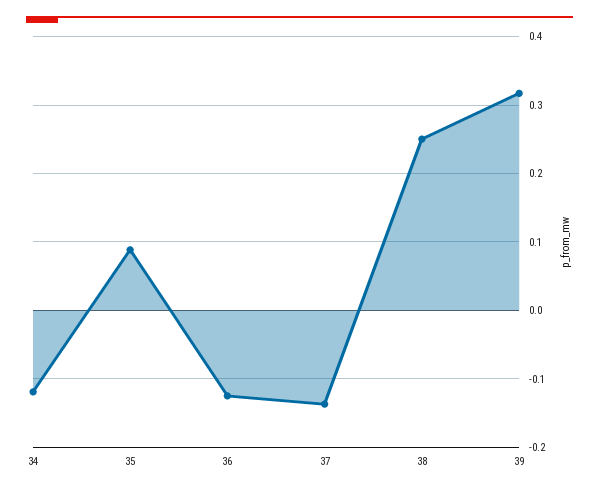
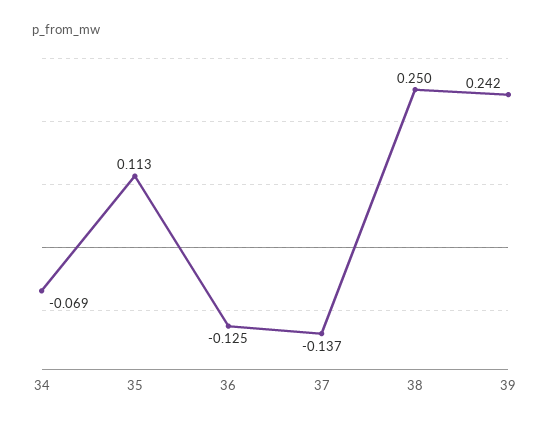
  {
-   "34": -0.12,
+   "34": -0.069,
-   "35": 0.09,
+   "35": 0.113,
    "36": -0.125,
    "37": -0.137,
    "38": 0.25,
-   "39": 0.32
+   "39": 0.242
  }

